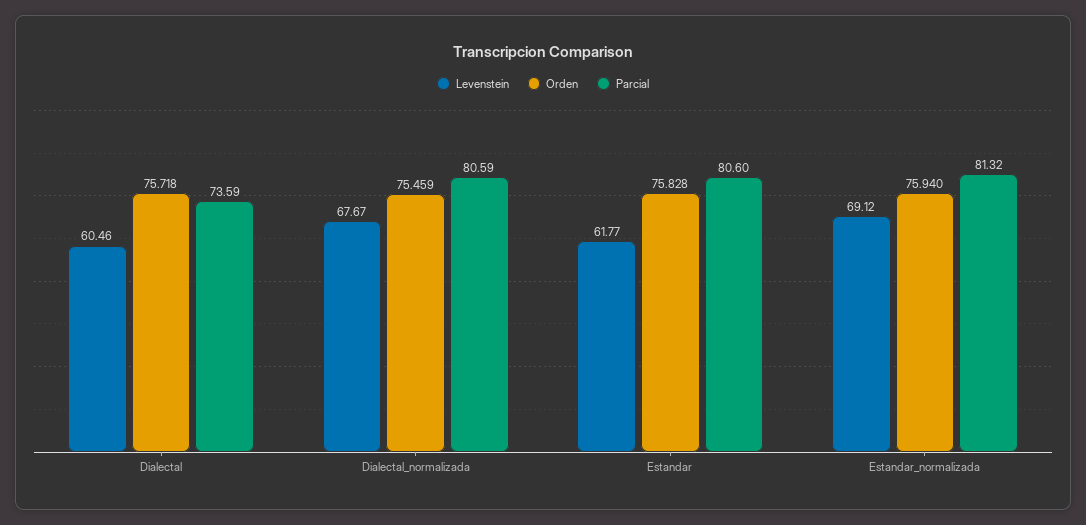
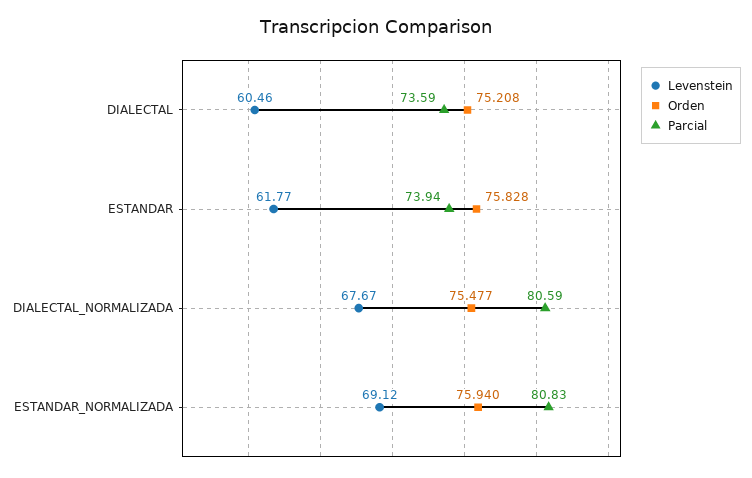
  {
    "Levenstein": {
      "Dialectal": 60.46,
      "Dialectal_normalizada": 67.67,
      "Estandar": 61.77,
      "Estandar_normalizada": 69.12
    },
    "Orden": {
-     "Dialectal": 75.718,
+     "Dialectal": 75.208,
-     "Dialectal_normalizada": 75.459,
+     "Dialectal_normalizada": 75.477,
      "Estandar": 75.828,
      "Estandar_normalizada": 75.94
    },
    "Parcial": {
      "Dialectal": 73.59,
      "Dialectal_normalizada": 80.59,
-     "Estandar": 80.6,
+     "Estandar": 73.94,
-     "Estandar_normalizada": 81.32
+     "Estandar_normalizada": 80.83
    }
  }

